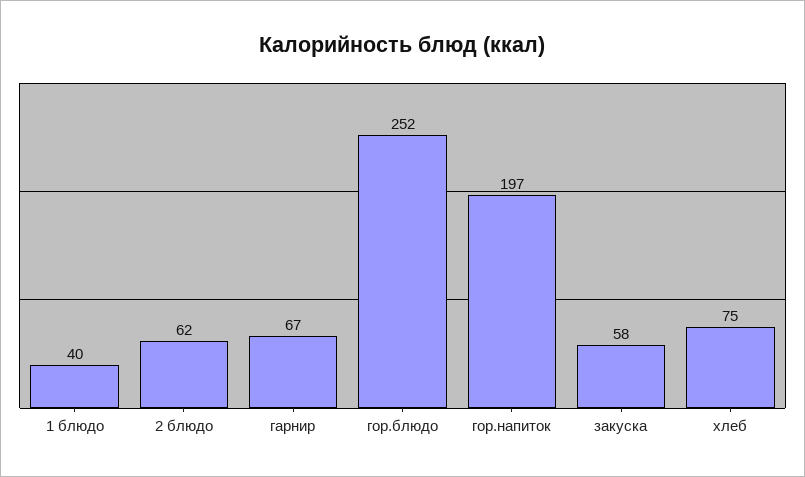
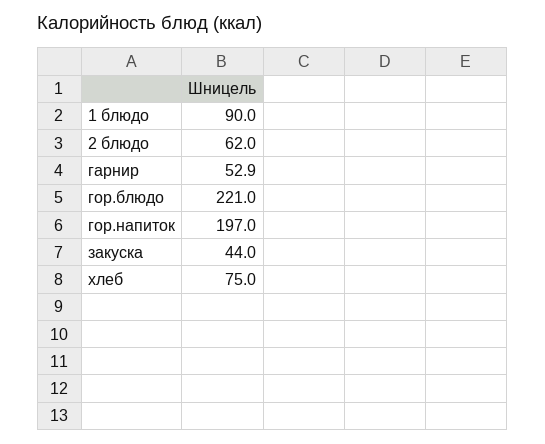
  {
-   "1 блюдо": 40,
+   "1 блюдо": 90,
    "2 блюдо": 62,
-   "гарнир": 67,
+   "гарнир": 52.9,
-   "гор.блюдо": 252,
+   "гор.блюдо": 221,
    "гор.напиток": 197,
-   "закуска": 58,
+   "закуска": 44,
    "хлеб": 75
  }

